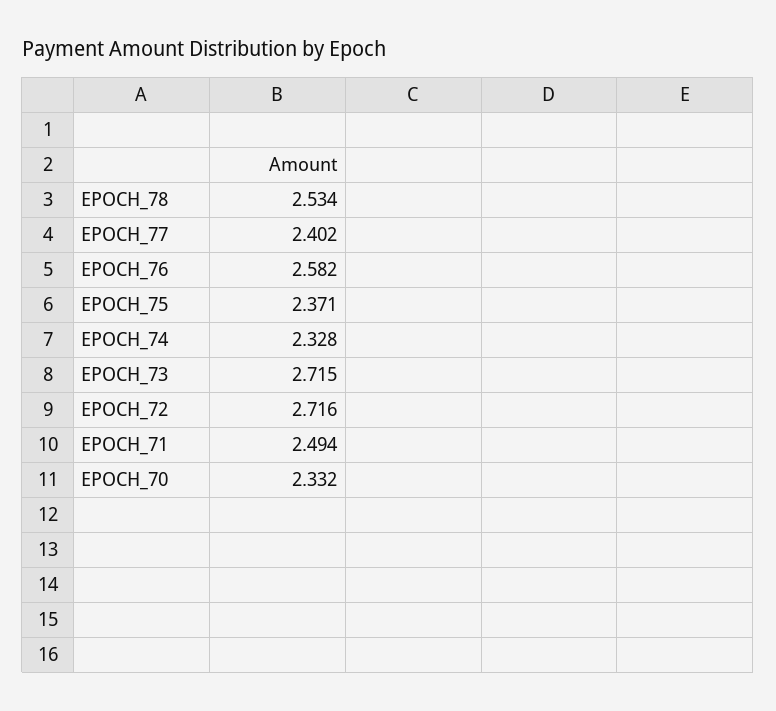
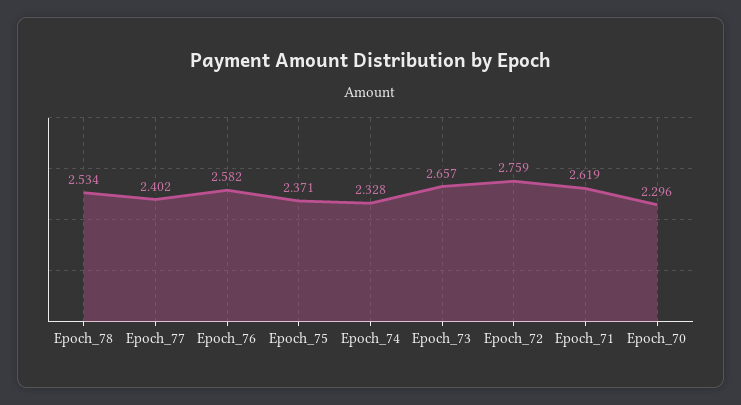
  {
    "EPOCH_78": 2.534,
    "EPOCH_77": 2.402,
    "EPOCH_76": 2.582,
    "EPOCH_75": 2.371,
    "EPOCH_74": 2.328,
-   "EPOCH_73": 2.715,
+   "EPOCH_73": 2.657,
-   "EPOCH_72": 2.716,
+   "EPOCH_72": 2.759,
-   "EPOCH_71": 2.494,
+   "EPOCH_71": 2.619,
-   "EPOCH_70": 2.332
+   "EPOCH_70": 2.296
  }

